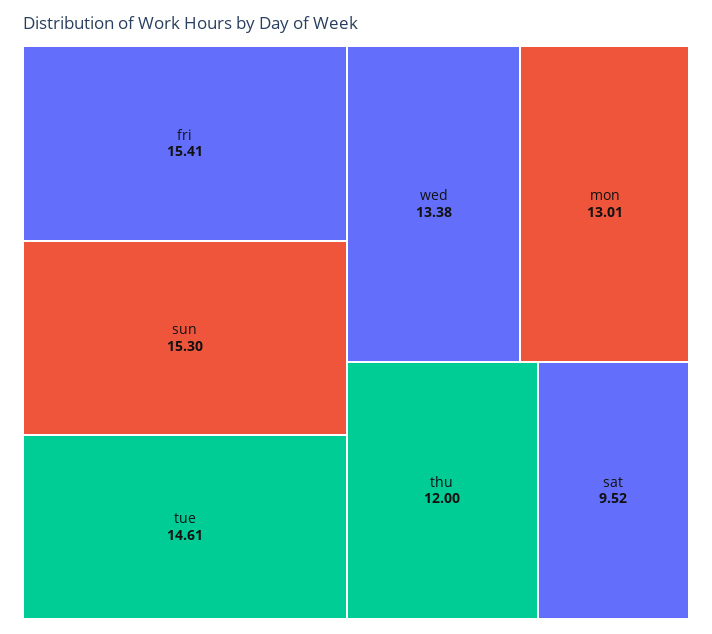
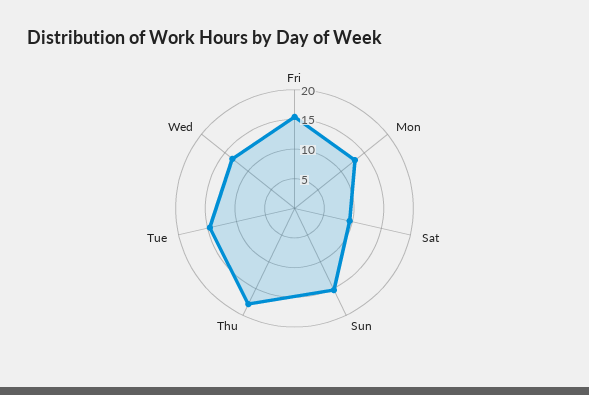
  {
    "fri": 15.41,
    "sun": 15.3,
    "tue": 14.61,
    "wed": 13.38,
    "mon": 13.01,
-   "thu": 12,
+   "thu": 17.5,
    "sat": 9.52
  }

